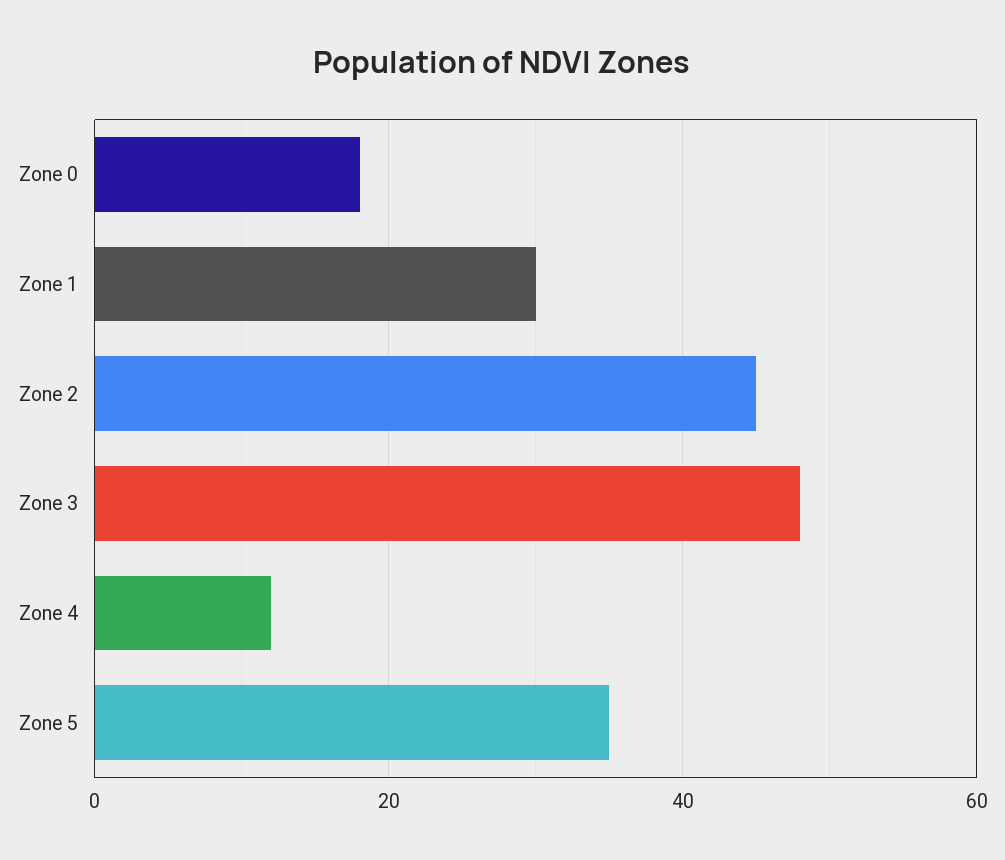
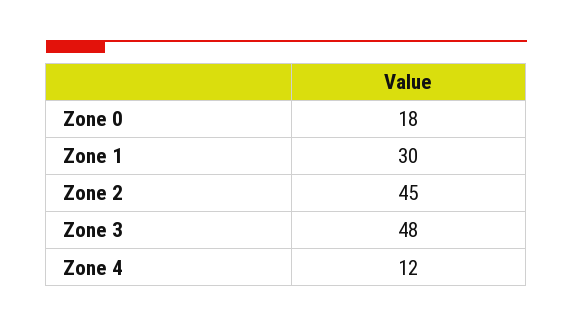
  {
    "Zone 0": 18,
    "Zone 1": 30,
    "Zone 2": 45,
    "Zone 3": 48,
-   "Zone 4": 12,
+   "Zone 4": 12
-   "Zone 5": 35
  }

